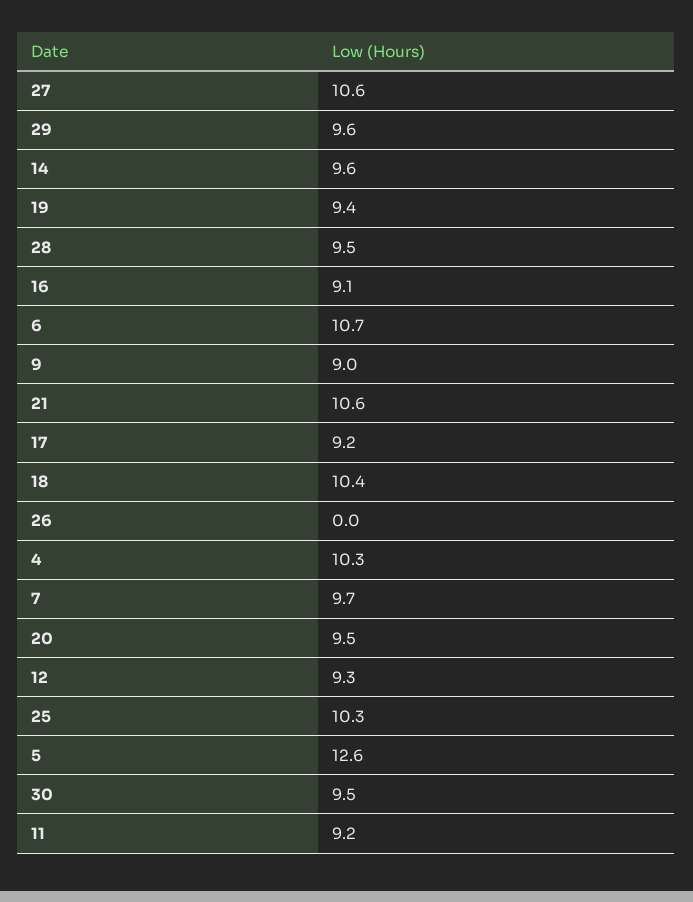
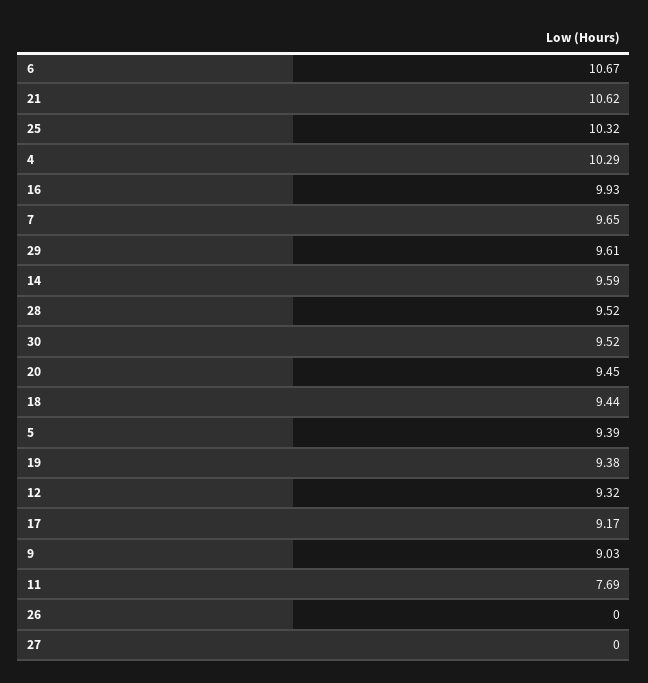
  {
-   "27": 10.6,
+   "27": 0,
    "29": 9.61,
    "14": 9.59,
    "19": 9.38,
    "28": 9.52,
-   "16": 9.1,
+   "16": 9.93,
    "6": 10.67,
    "9": 9.03,
    "21": 10.62,
    "17": 9.17,
-   "18": 10.4,
+   "18": 9.44,
    "26": 0,
    "4": 10.29,
    "7": 9.65,
    "20": 9.45,
    "12": 9.32,
    "25": 10.32,
-   "5": 12.6,
+   "5": 9.39,
    "30": 9.52,
-   "11": 9.2
+   "11": 7.69
  }

